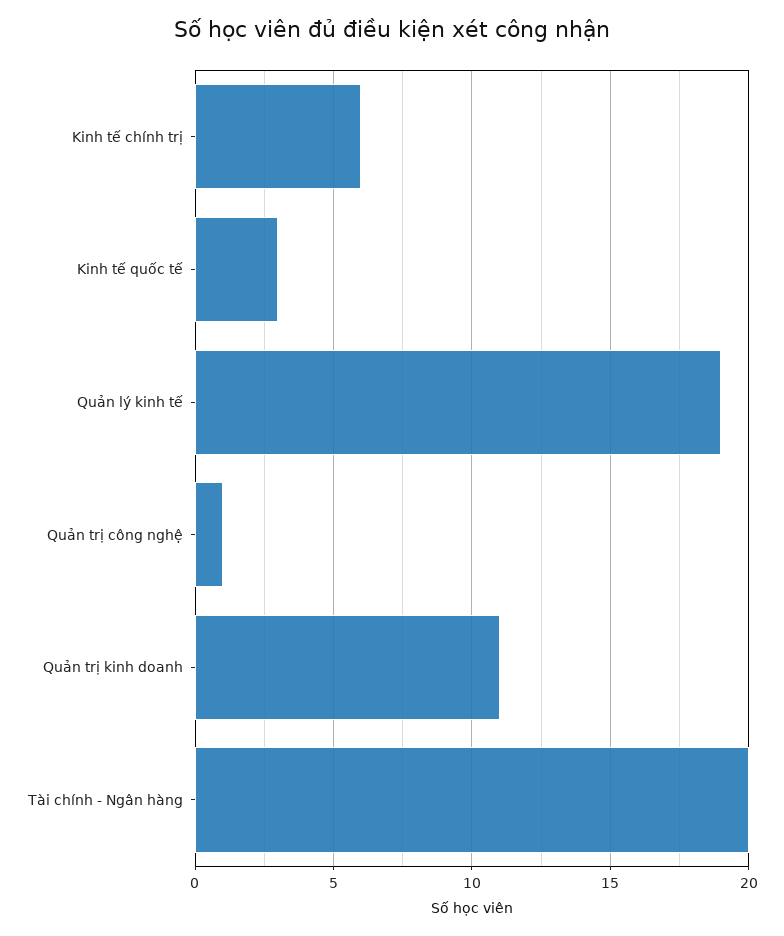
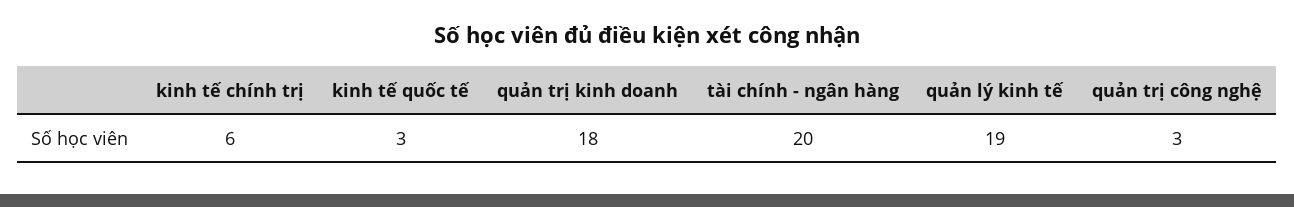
  {
    "Kinh tế chính trị": 6,
    "Kinh tế quốc tế": 3,
    "Quản lý kinh tế": 19,
-   "Quản trị công nghệ": 1,
+   "Quản trị công nghệ": 3,
-   "Quản trị kinh doanh": 11,
+   "Quản trị kinh doanh": 18,
    "Tài chính - Ngân hàng": 20
  }

